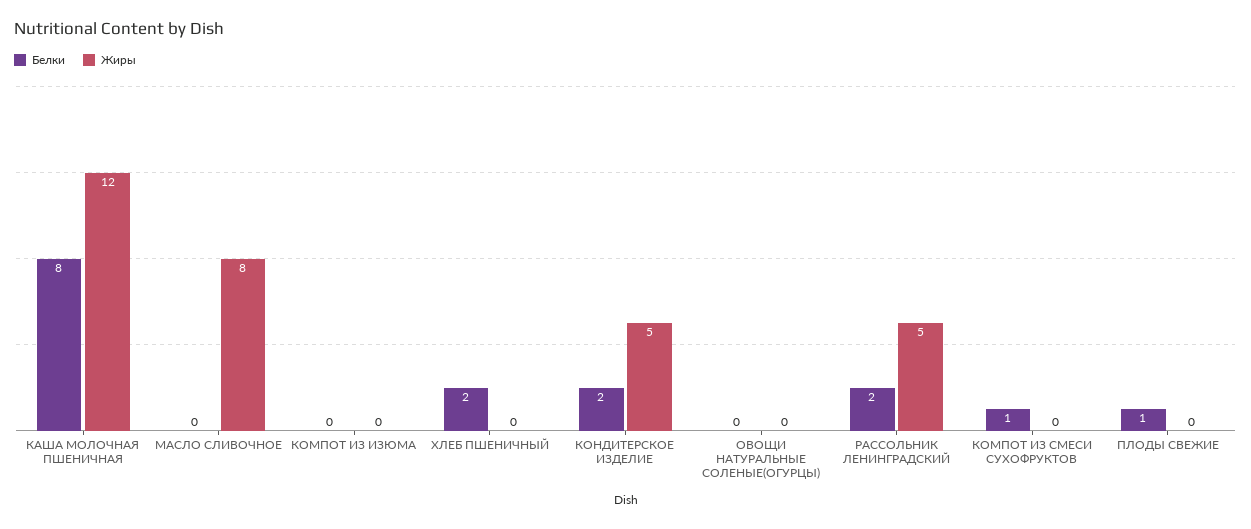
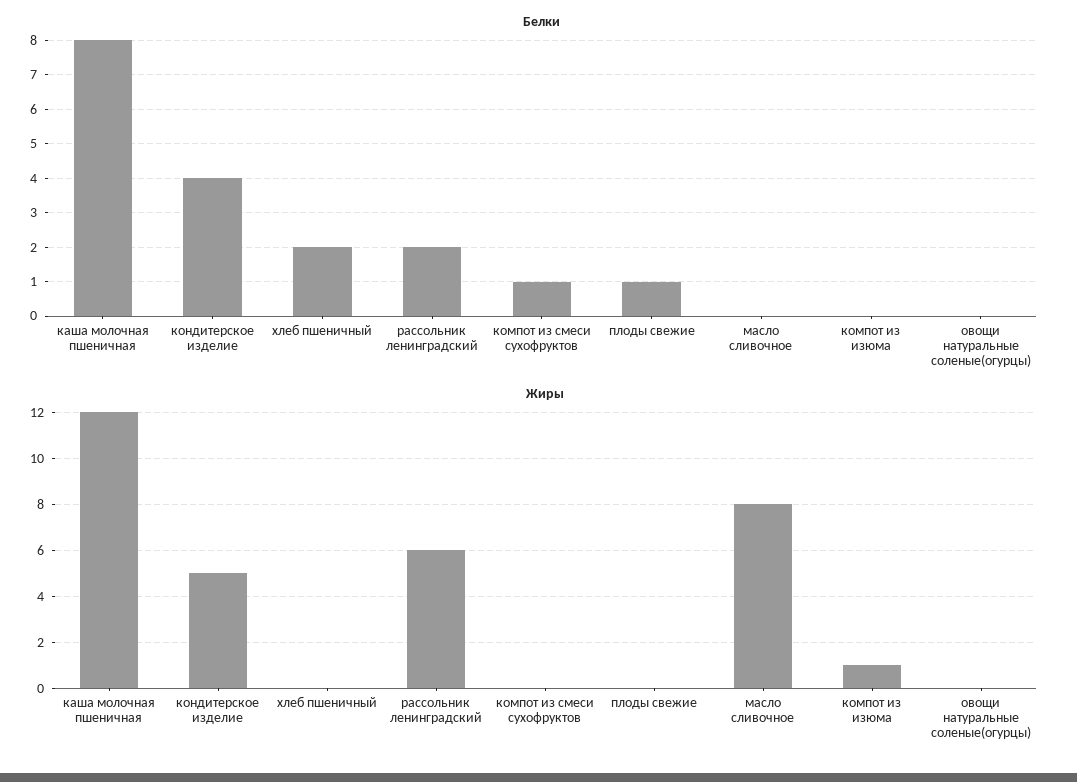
  {
    "Белки": {
      "КАША МОЛОЧНАЯ ПШЕНИЧНАЯ": 8,
      "МАСЛО СЛИВОЧНОЕ": 0,
      "КОМПОТ ИЗ ИЗЮМА": 0,
      "ХЛЕБ ПШЕНИЧНЫЙ": 2,
-     "КОНДИТЕРСКОЕ ИЗДЕЛИЕ": 2,
+     "КОНДИТЕРСКОЕ ИЗДЕЛИЕ": 4,
      "ОВОЩИ НАТУРАЛЬНЫЕ СОЛЕНЫЕ(ОГУРЦЫ)": 0,
      "РАССОЛЬНИК ЛЕНИНГРАДСКИЙ": 2,
      "КОМПОТ ИЗ СМЕСИ СУХОФРУКТОВ": 1,
      "ПЛОДЫ СВЕЖИЕ": 1
    },
    "Жиры": {
      "КАША МОЛОЧНАЯ ПШЕНИЧНАЯ": 12,
      "МАСЛО СЛИВОЧНОЕ": 8,
-     "КОМПОТ ИЗ ИЗЮМА": 0,
+     "КОМПОТ ИЗ ИЗЮМА": 1,
      "ХЛЕБ ПШЕНИЧНЫЙ": 0,
      "КОНДИТЕРСКОЕ ИЗДЕЛИЕ": 5,
      "ОВОЩИ НАТУРАЛЬНЫЕ СОЛЕНЫЕ(ОГУРЦЫ)": 0,
-     "РАССОЛЬНИК ЛЕНИНГРАДСКИЙ": 5,
+     "РАССОЛЬНИК ЛЕНИНГРАДСКИЙ": 6,
      "КОМПОТ ИЗ СМЕСИ СУХОФРУКТОВ": 0,
      "ПЛОДЫ СВЕЖИЕ": 0
    }
  }

